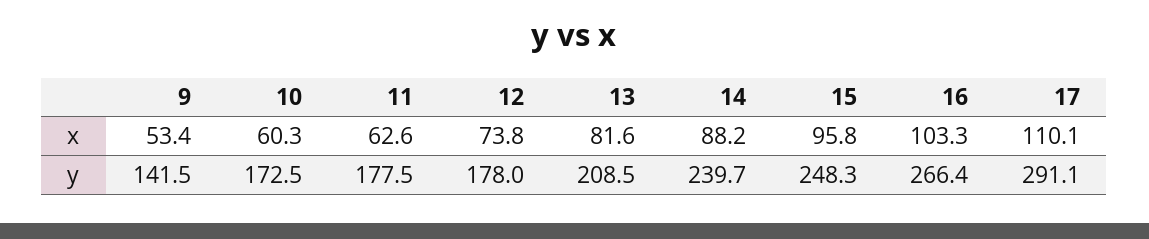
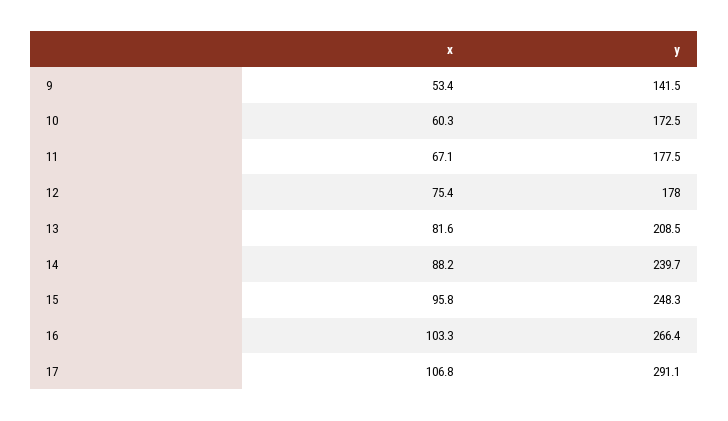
  {
    "9": {
      "x": 53.4,
      "y": 141.5
    },
    "10": {
      "x": 60.3,
      "y": 172.5
    },
    "11": {
-     "x": 62.6,
+     "x": 67.1,
      "y": 177.5
    },
    "12": {
-     "x": 73.8,
+     "x": 75.4,
      "y": 178
    },
    "13": {
      "x": 81.6,
      "y": 208.5
    },
    "14": {
      "x": 88.2,
      "y": 239.7
    },
    "15": {
      "x": 95.8,
      "y": 248.3
    },
    "16": {
      "x": 103.3,
      "y": 266.4
    },
    "17": {
-     "x": 110.1,
+     "x": 106.8,
      "y": 291.1
    }
  }

